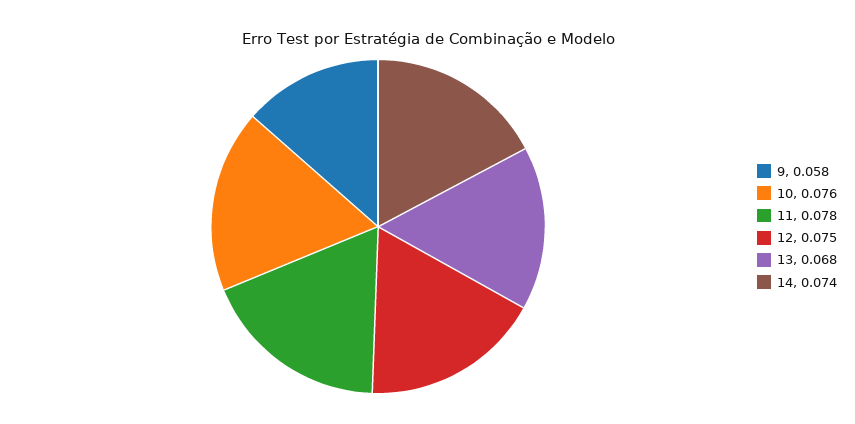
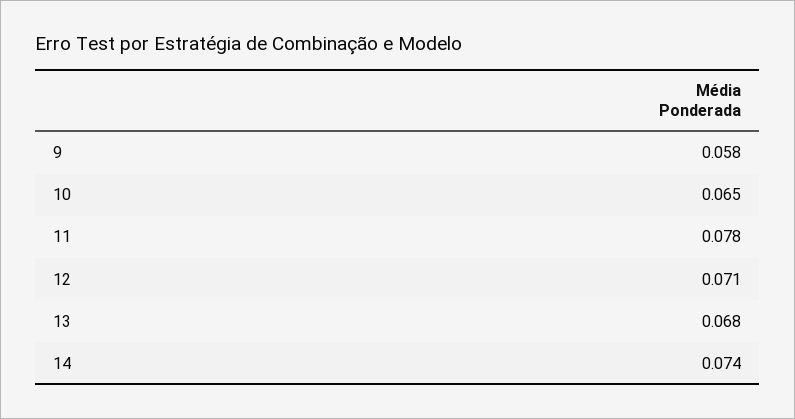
  {
    "9": 0.058,
-   "10": 0.076,
+   "10": 0.065,
    "11": 0.078,
-   "12": 0.075,
+   "12": 0.071,
    "13": 0.068,
    "14": 0.074
  }

